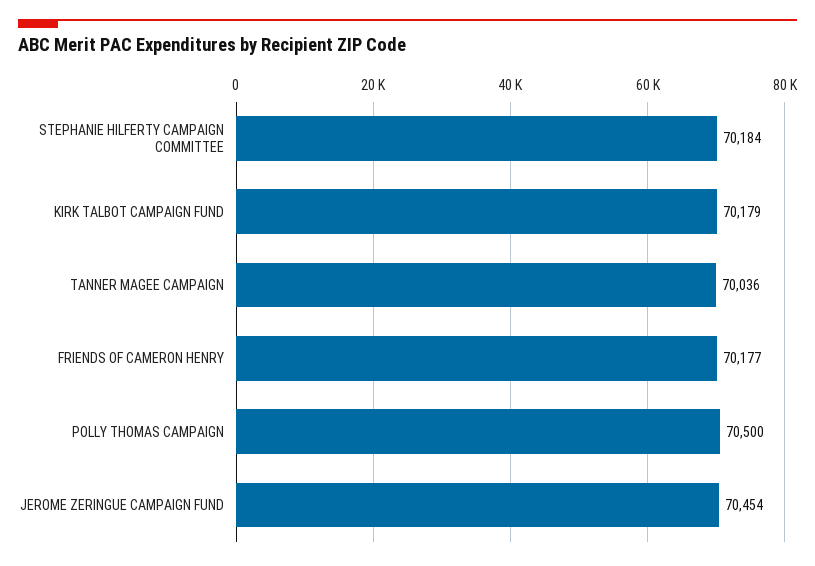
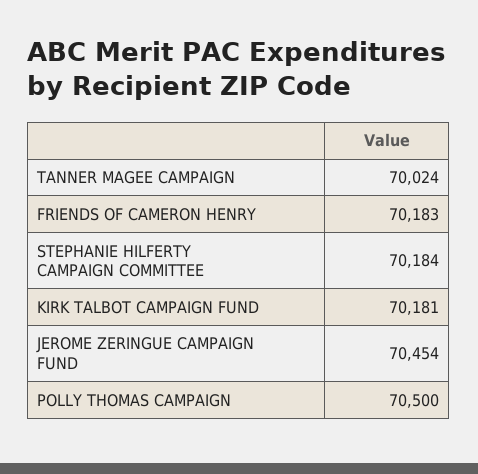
  {
    "STEPHANIE HILFERTY CAMPAIGN COMMITTEE": 70184,
-   "KIRK TALBOT CAMPAIGN FUND": 70179,
+   "KIRK TALBOT CAMPAIGN FUND": 70181,
-   "TANNER MAGEE CAMPAIGN": 70036,
+   "TANNER MAGEE CAMPAIGN": 70024,
-   "FRIENDS OF CAMERON HENRY": 70177,
+   "FRIENDS OF CAMERON HENRY": 70183,
    "POLLY THOMAS CAMPAIGN": 70500,
    "JEROME ZERINGUE CAMPAIGN FUND": 70454
  }

